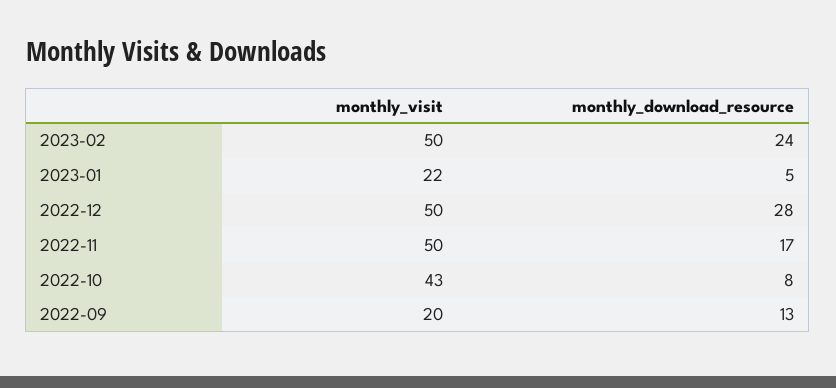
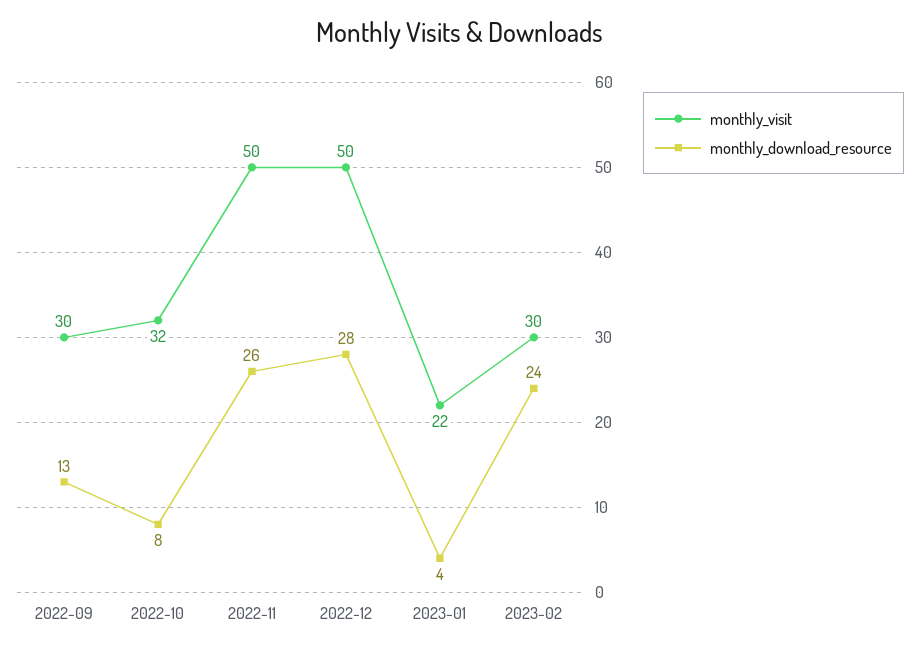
  {
    "monthly_visit": {
-     "2023-02": 50,
+     "2023-02": 30,
      "2023-01": 22,
      "2022-12": 50,
      "2022-11": 50,
-     "2022-10": 43,
+     "2022-10": 32,
-     "2022-09": 20
+     "2022-09": 30
    },
    "monthly_download_resource": {
      "2023-02": 24,
-     "2023-01": 5,
+     "2023-01": 4,
      "2022-12": 28,
-     "2022-11": 17,
+     "2022-11": 26,
      "2022-10": 8,
      "2022-09": 13
    }
  }

